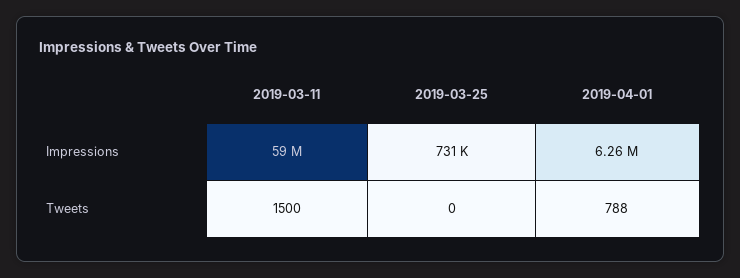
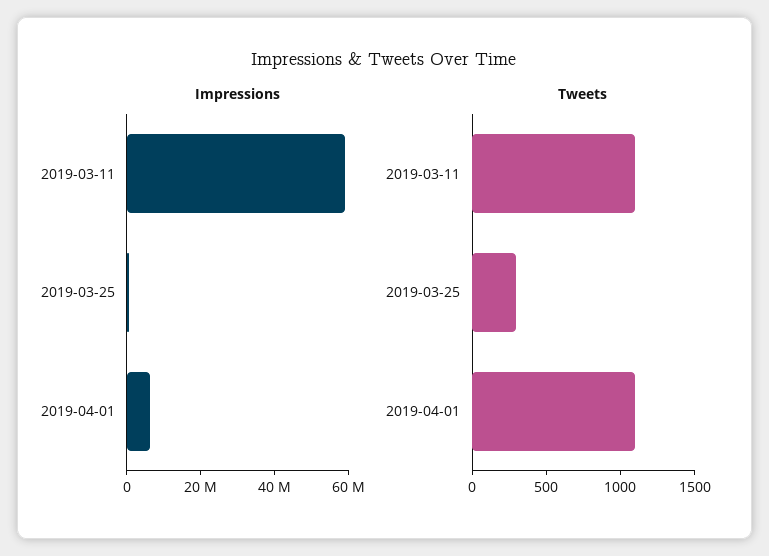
  {
    "Impressions": {
      "2019-03-11": 59000000,
      "2019-03-25": 731000,
      "2019-04-01": 6260000
    },
    "Tweets": {
-     "2019-03-11": 1500,
+     "2019-03-11": 1100,
-     "2019-03-25": 0,
+     "2019-03-25": 300,
-     "2019-04-01": 788
+     "2019-04-01": 1100
    }
  }

